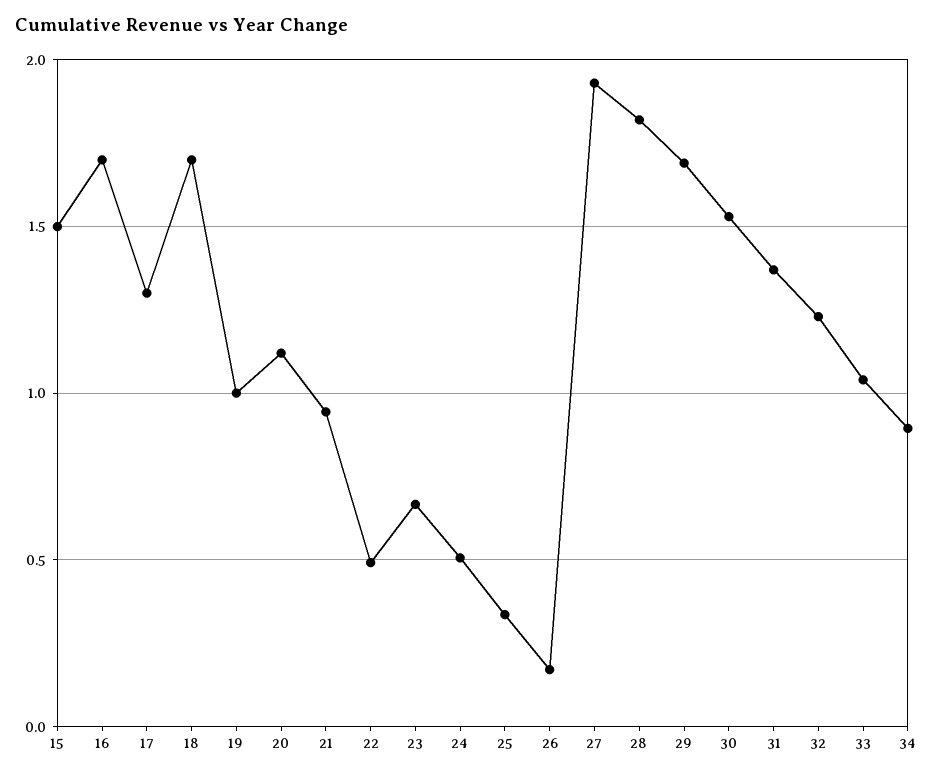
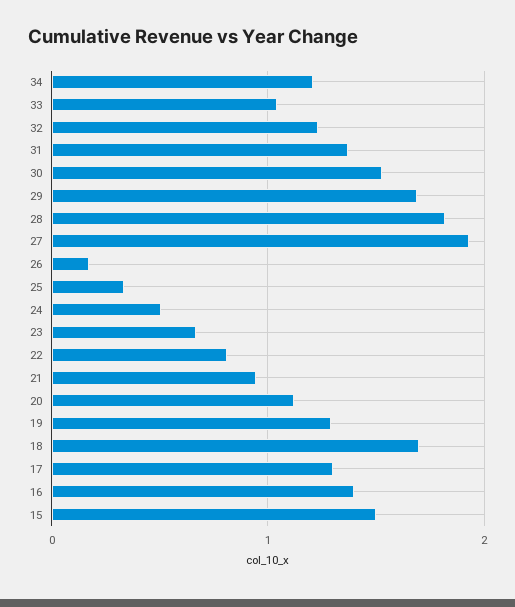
  {
    "15": 1.5,
-   "16": 1.7,
+   "16": 1.4,
    "17": 1.3,
    "18": 1.7,
-   "19": 1,
+   "19": 1.3,
    "20": 1.1,
    "21": 0.95,
-   "22": 0.5,
+   "22": 0.8,
    "23": 0.65,
    "24": 0.5,
    "25": 0.35,
    "26": 0.15,
    "27": 1.95,
    "28": 1.8,
    "29": 1.7,
    "30": 1.55,
    "31": 1.35,
    "32": 1.25,
    "33": 1.05,
-   "34": 0.9
+   "34": 1.2
  }

